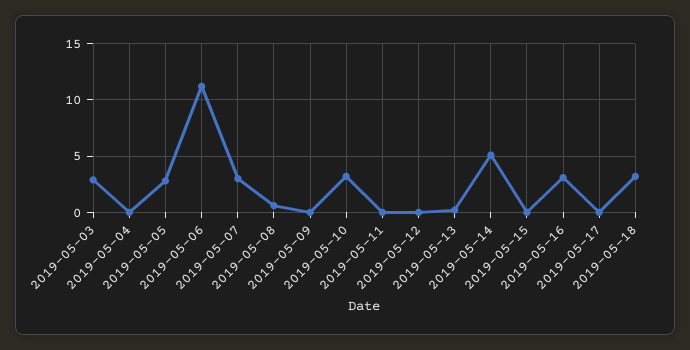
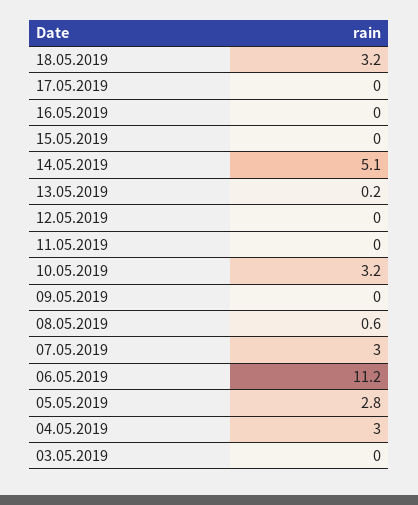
  {
-   "2019-05-03": 3,
+   "2019-05-03": 0,
-   "2019-05-04": 0,
+   "2019-05-04": 3,
    "2019-05-05": 2.8,
    "2019-05-06": 11.2,
    "2019-05-07": 3,
    "2019-05-08": 0.6,
    "2019-05-09": 0,
    "2019-05-10": 3.2,
    "2019-05-11": 0,
    "2019-05-12": 0,
    "2019-05-13": 0.2,
    "2019-05-14": 5.1,
    "2019-05-15": 0,
-   "2019-05-16": 3,
+   "2019-05-16": 0,
    "2019-05-17": 0,
    "2019-05-18": 3.2
  }

